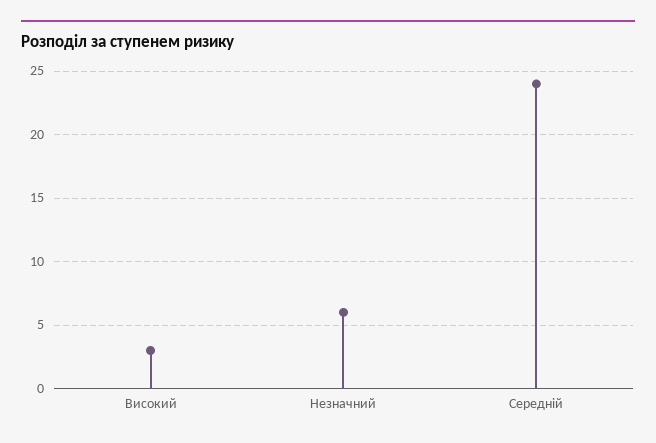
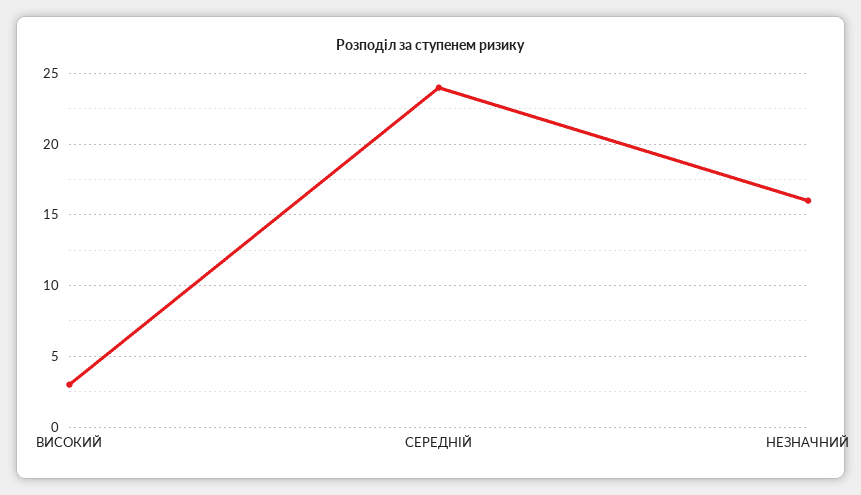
  {
    "Високий": 3,
-   "Незначний": 6,
+   "Незначний": 16,
    "Середній": 24
  }

